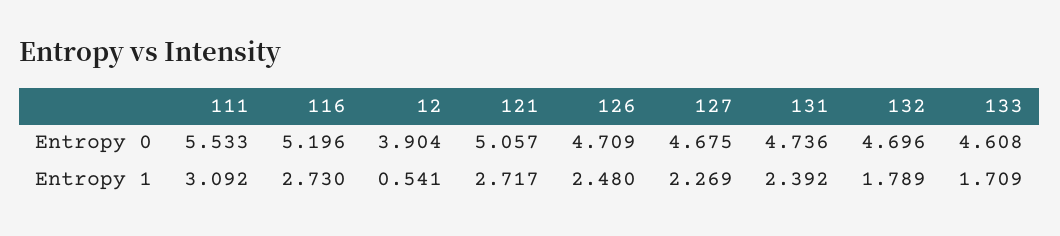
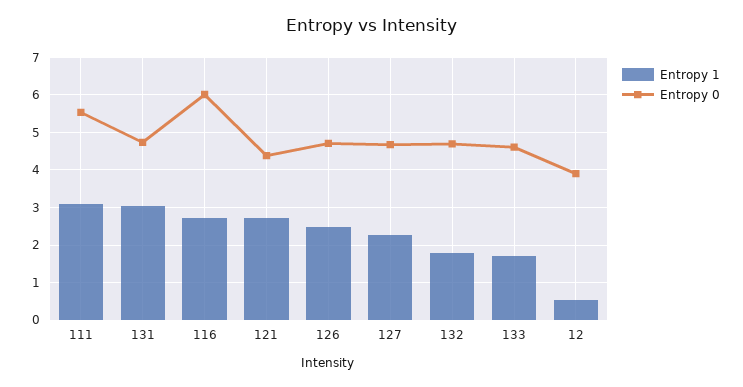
  {
    "Entropy 0": {
      "111": 5.533,
-     "116": 5.196,
+     "116": 6,
      "12": 3.904,
-     "121": 5.057,
+     "121": 4.4,
      "126": 4.709,
      "127": 4.675,
      "131": 4.736,
      "132": 4.696,
      "133": 4.608
    },
    "Entropy 1": {
      "111": 3.092,
      "116": 2.73,
      "12": 0.541,
      "121": 2.717,
      "126": 2.48,
      "127": 2.269,
-     "131": 2.392,
+     "131": 3,
      "132": 1.789,
      "133": 1.709
    }
  }

